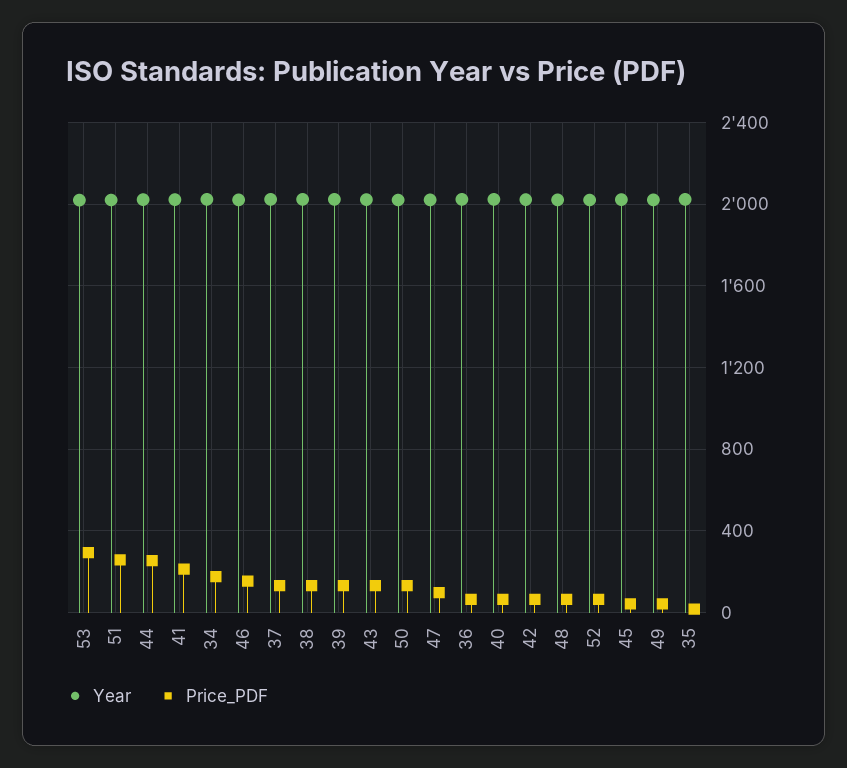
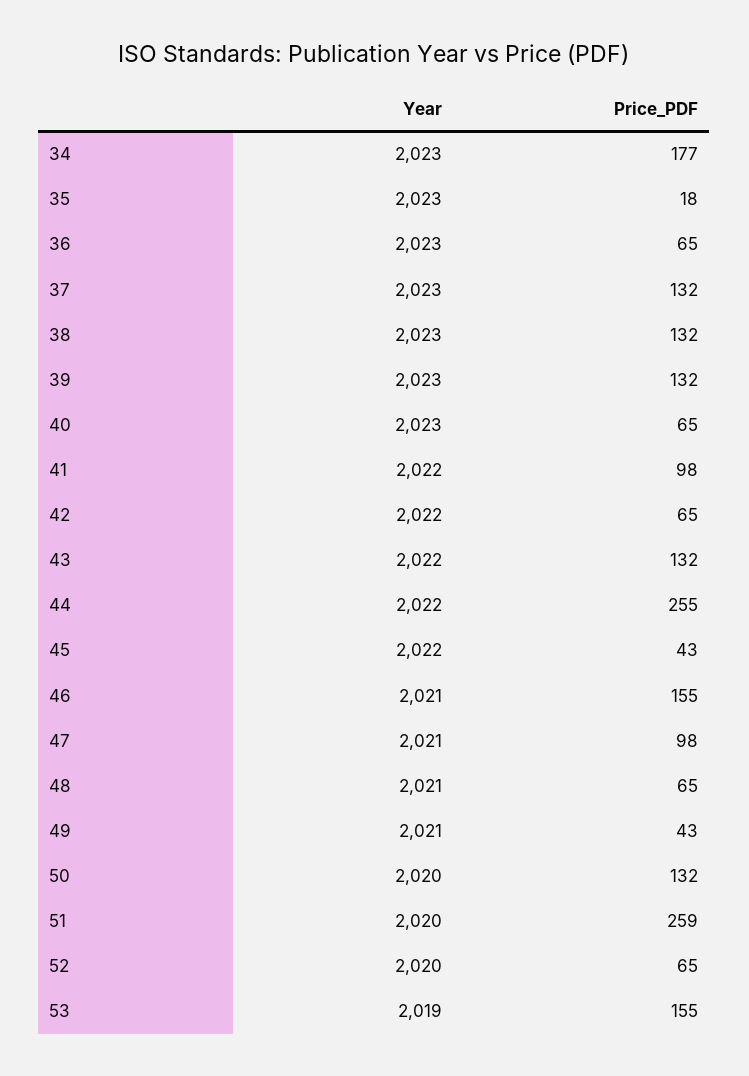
  {
    "Year": {
      "53": 2019,
      "51": 2020,
      "44": 2022,
      "41": 2022,
      "34": 2023,
      "46": 2021,
      "37": 2023,
      "38": 2023,
      "39": 2023,
      "43": 2022,
      "50": 2020,
      "47": 2021,
      "36": 2023,
      "40": 2023,
      "42": 2022,
      "48": 2021,
      "52": 2020,
      "45": 2022,
      "49": 2021,
      "35": 2023
    },
    "Price_PDF": {
-     "53": 300,
+     "53": 155,
      "51": 259,
      "44": 255,
-     "41": 200,
+     "41": 98,
      "34": 177,
      "46": 155,
      "37": 132,
      "38": 132,
      "39": 132,
      "43": 132,
      "50": 132,
      "47": 98,
      "36": 65,
      "40": 65,
      "42": 65,
      "48": 65,
      "52": 65,
      "45": 43,
      "49": 43,
      "35": 18
    }
  }

